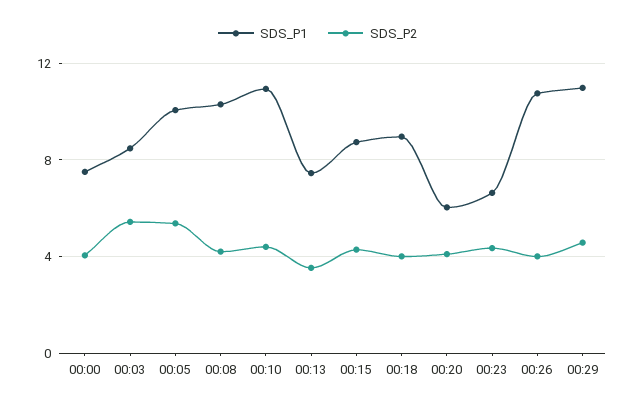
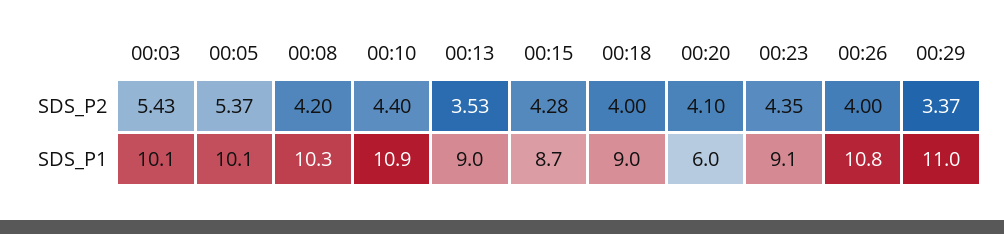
  {
    "SDS_P1": {
-     "00:00": 7.5,
-     "00:03": 8.5,
+     "00:03": 10.1,
      "00:05": 10.1,
      "00:08": 10.3,
      "00:10": 10.9,
-     "00:13": 7.5,
+     "00:13": 9,
      "00:15": 8.7,
      "00:18": 9,
      "00:20": 6,
-     "00:23": 6.5,
+     "00:23": 9.1,
      "00:26": 10.8,
      "00:29": 11
    },
    "SDS_P2": {
-     "00:00": 4,
      "00:03": 5.43,
      "00:05": 5.37,
      "00:08": 4.2,
      "00:10": 4.4,
      "00:13": 3.53,
      "00:15": 4.28,
      "00:18": 4,
      "00:20": 4.1,
      "00:23": 4.35,
      "00:26": 4,
-     "00:29": 4.5
+     "00:29": 3.37
    }
  }

